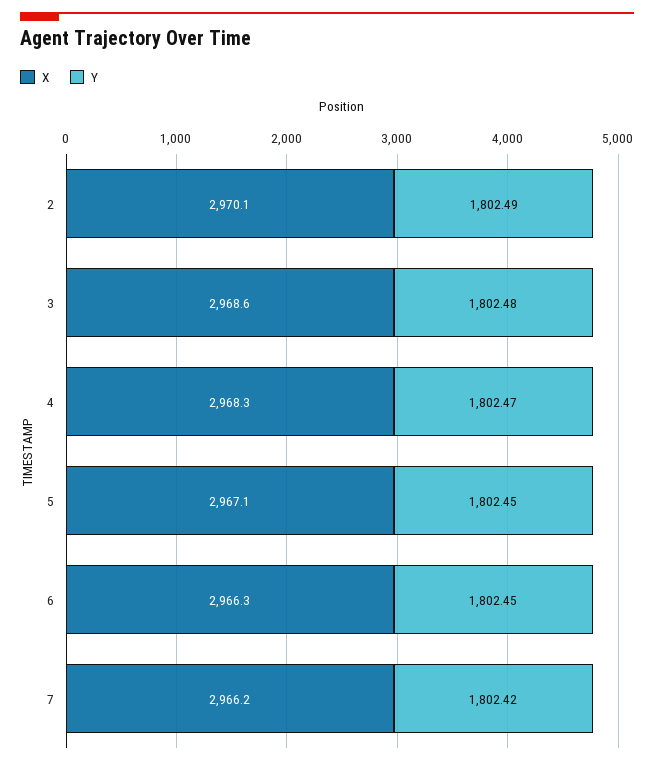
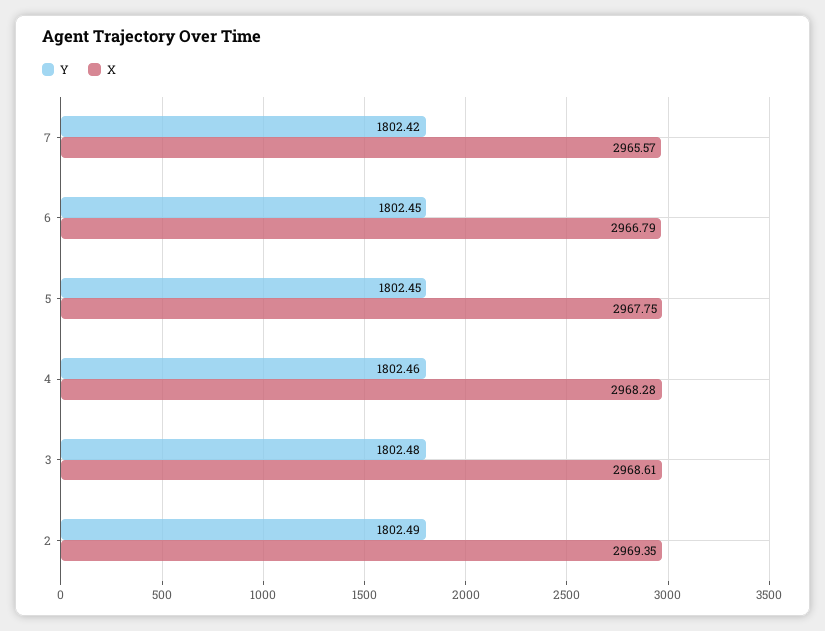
  {
    "X": {
-     "2": 2970.1,
+     "2": 2969.35,
      "3": 2968.61,
      "4": 2968.28,
-     "5": 2967.1,
+     "5": 2967.75,
-     "6": 2966.3,
+     "6": 2966.79,
-     "7": 2966.2
+     "7": 2965.57
    },
    "Y": {
      "2": 1802.49,
      "3": 1802.48,
-     "4": 1802.47,
+     "4": 1802.46,
      "5": 1802.45,
      "6": 1802.45,
      "7": 1802.42
    }
  }

